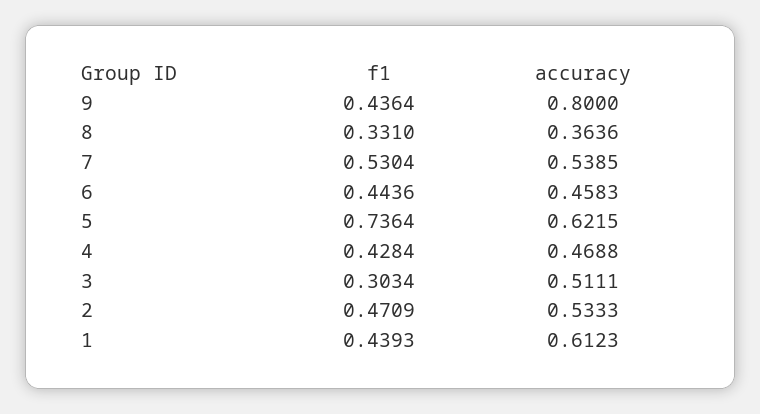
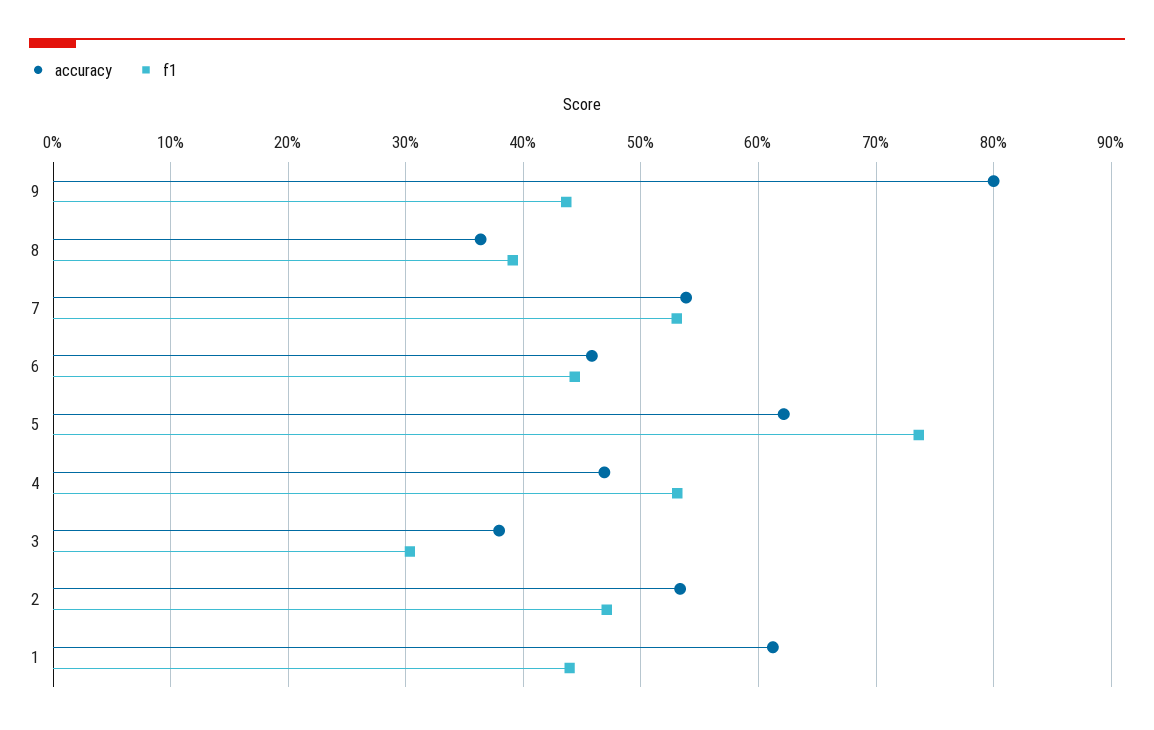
  {
    "f1": {
      "9": 0.4364,
-     "8": 0.331,
+     "8": 0.39,
      "7": 0.5304,
      "6": 0.4436,
      "5": 0.7364,
-     "4": 0.4284,
+     "4": 0.53,
      "3": 0.3034,
      "2": 0.4709,
      "1": 0.4393
    },
    "accuracy": {
      "9": 0.8,
      "8": 0.3636,
      "7": 0.5385,
      "6": 0.4583,
      "5": 0.6215,
      "4": 0.4688,
-     "3": 0.5111,
+     "3": 0.38,
      "2": 0.5333,
      "1": 0.6123
    }
  }

